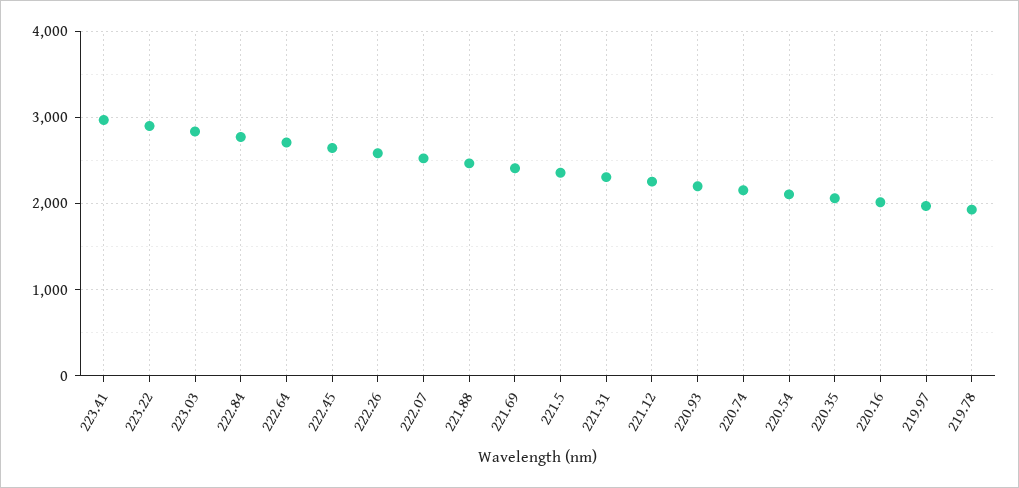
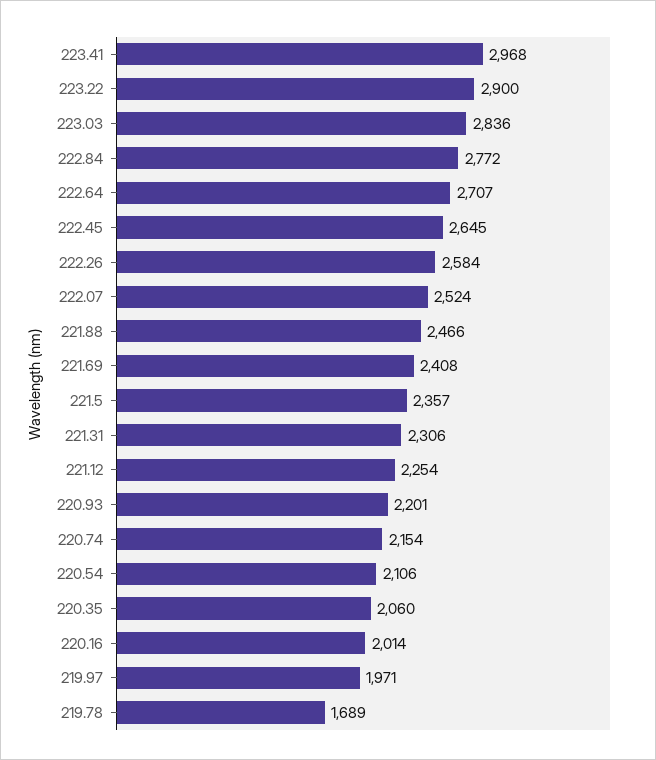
  {
    "223.41": 2968,
    "223.22": 2900,
    "223.03": 2836,
    "222.84": 2772,
    "222.64": 2707,
    "222.45": 2645,
    "222.26": 2584,
    "222.07": 2524,
    "221.88": 2466,
    "221.69": 2408,
    "221.5": 2357,
    "221.31": 2306,
    "221.12": 2254,
    "220.93": 2201,
    "220.74": 2154,
    "220.54": 2106,
    "220.35": 2060,
    "220.16": 2014,
    "219.97": 1971,
-   "219.78": 1900
+   "219.78": 1689
  }

